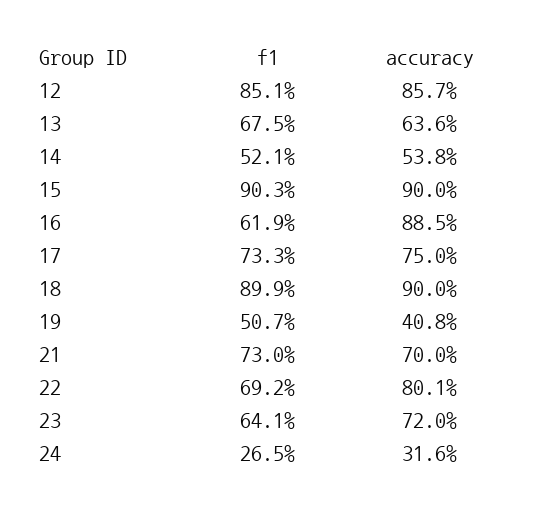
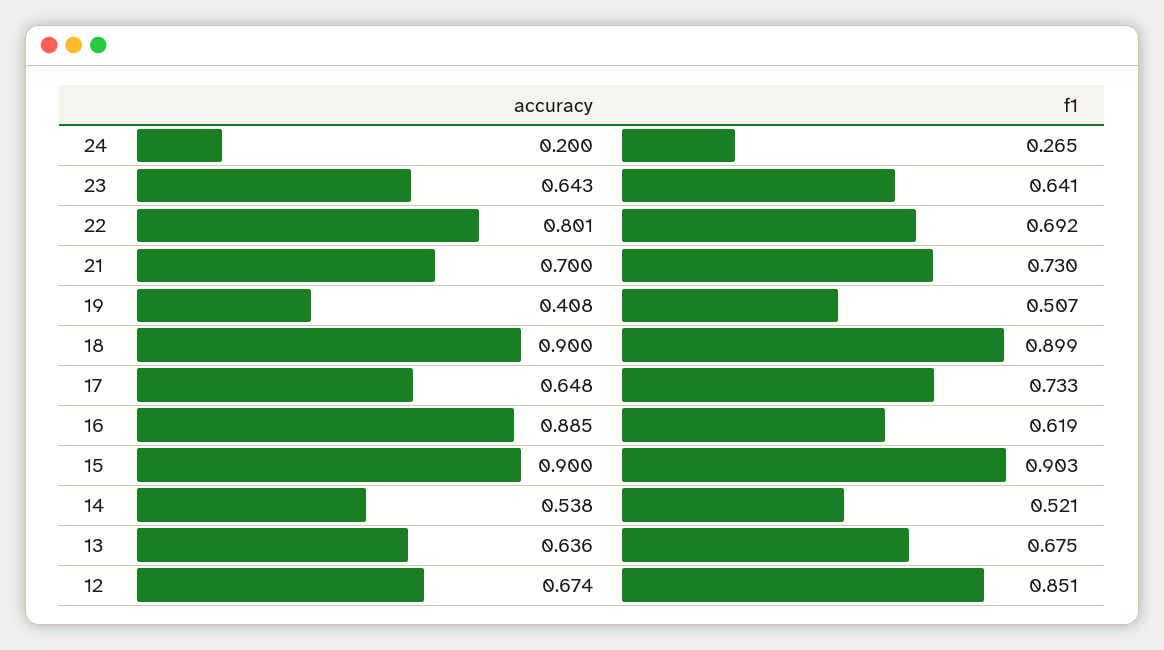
  {
    "f1": {
      "12": 0.851,
      "13": 0.675,
      "14": 0.521,
      "15": 0.903,
      "16": 0.619,
      "17": 0.733,
      "18": 0.899,
      "19": 0.507,
      "21": 0.73,
      "22": 0.692,
      "23": 0.641,
      "24": 0.265
    },
    "accuracy": {
-     "12": 0.857,
+     "12": 0.674,
      "13": 0.636,
      "14": 0.538,
      "15": 0.9,
      "16": 0.885,
-     "17": 0.75,
+     "17": 0.648,
      "18": 0.9,
      "19": 0.408,
      "21": 0.7,
      "22": 0.801,
-     "23": 0.72,
+     "23": 0.643,
-     "24": 0.316
+     "24": 0.2
    }
  }

